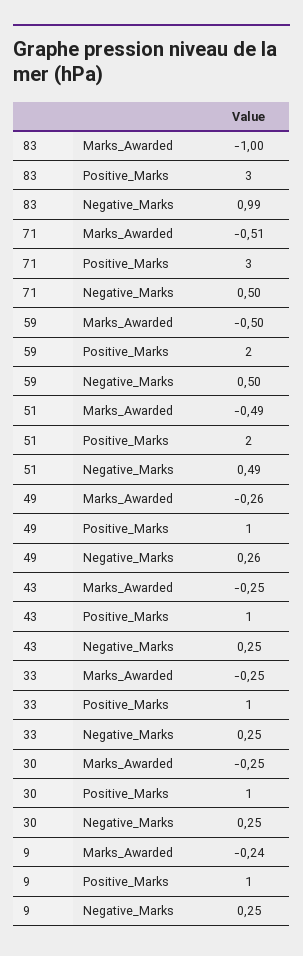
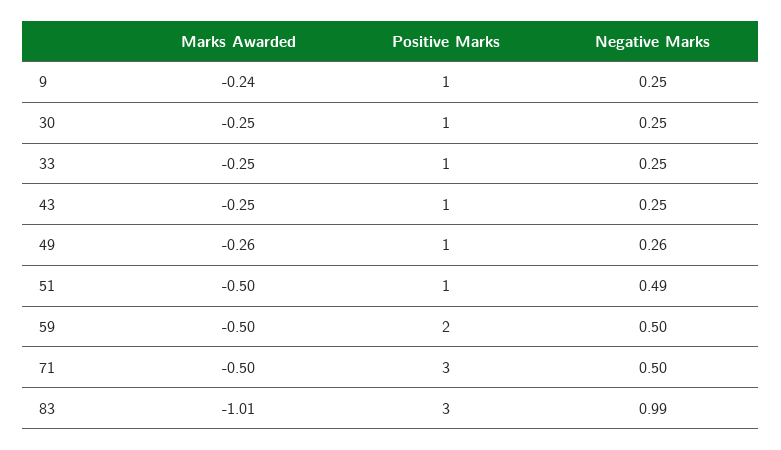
  {
    "83": {
-     "Marks_Awarded": -1,
+     "Marks_Awarded": -1.01,
      "Positive_Marks": 3,
      "Negative_Marks": 0.99
    },
    "71": {
-     "Marks_Awarded": -0.51,
+     "Marks_Awarded": -0.5,
      "Positive_Marks": 3,
      "Negative_Marks": 0.5
    },
    "59": {
      "Marks_Awarded": -0.5,
      "Positive_Marks": 2,
      "Negative_Marks": 0.5
    },
    "51": {
-     "Marks_Awarded": -0.49,
+     "Marks_Awarded": -0.5,
-     "Positive_Marks": 2,
+     "Positive_Marks": 1,
      "Negative_Marks": 0.49
    },
    "49": {
      "Marks_Awarded": -0.26,
      "Positive_Marks": 1,
      "Negative_Marks": 0.26
    },
    "43": {
      "Marks_Awarded": -0.25,
      "Positive_Marks": 1,
      "Negative_Marks": 0.25
    },
    "33": {
      "Marks_Awarded": -0.25,
      "Positive_Marks": 1,
      "Negative_Marks": 0.25
    },
    "30": {
      "Marks_Awarded": -0.25,
      "Positive_Marks": 1,
      "Negative_Marks": 0.25
    },
    "9": {
      "Marks_Awarded": -0.24,
      "Positive_Marks": 1,
      "Negative_Marks": 0.25
    }
  }

